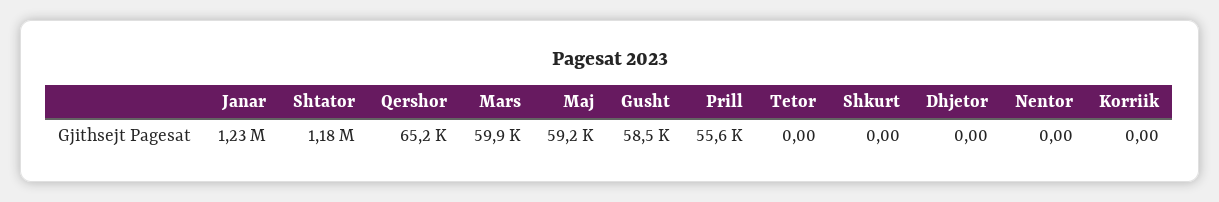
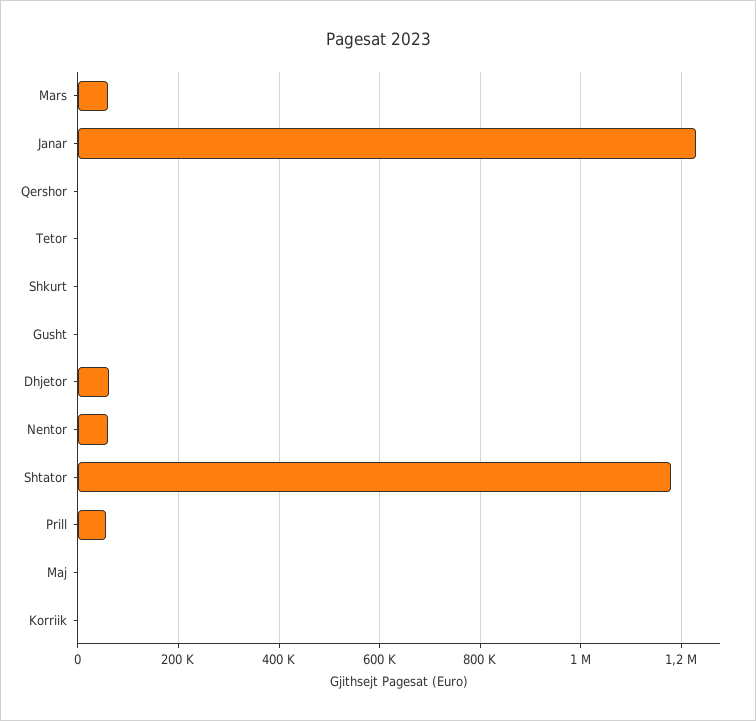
  {
    "Janar": 1230000,
    "Shtator": 1180000,
-   "Qershor": 65200,
+   "Qershor": 0,
    "Mars": 59900,
-   "Maj": 59200,
+   "Maj": 0,
-   "Gusht": 58500,
+   "Gusht": 0,
    "Prill": 55600,
    "Tetor": 0,
    "Shkurt": 0,
-   "Dhjetor": 0,
+   "Dhjetor": 60000,
-   "Nentor": 0,
+   "Nentor": 60000,
    "Korriik": 0
  }

